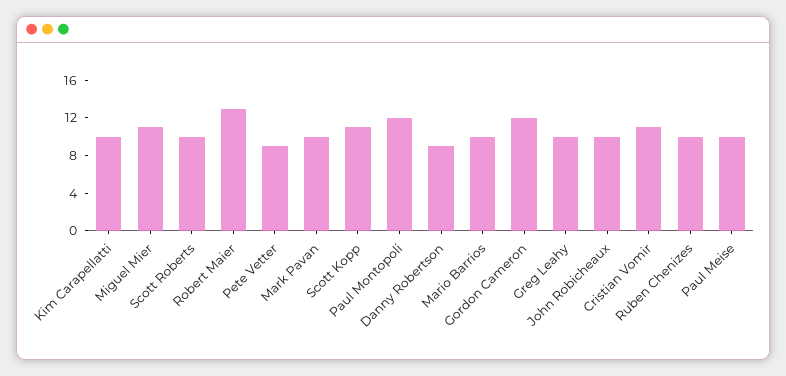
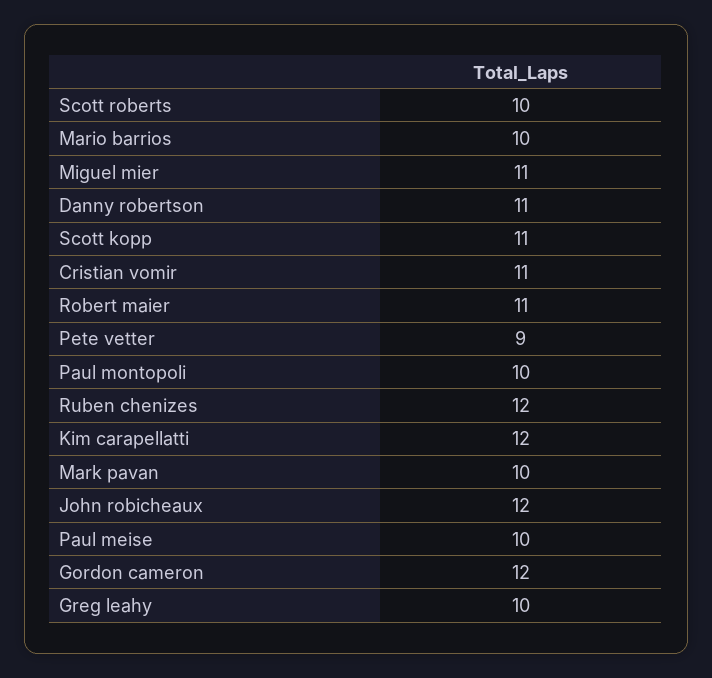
  {
-   "Kim Carapellatti": 10,
+   "Kim Carapellatti": 12,
    "Miguel Mier": 11,
    "Scott Roberts": 10,
-   "Robert Maier": 13,
+   "Robert Maier": 11,
    "Pete Vetter": 9,
    "Mark Pavan": 10,
    "Scott Kopp": 11,
-   "Paul Montopoli": 12,
+   "Paul Montopoli": 10,
-   "Danny Robertson": 9,
+   "Danny Robertson": 11,
    "Mario Barrios": 10,
    "Gordon Cameron": 12,
    "Greg Leahy": 10,
-   "John Robicheaux": 10,
+   "John Robicheaux": 12,
    "Cristian Vomir": 11,
-   "Ruben Chenizes": 10,
+   "Ruben Chenizes": 12,
    "Paul Meise": 10
  }

